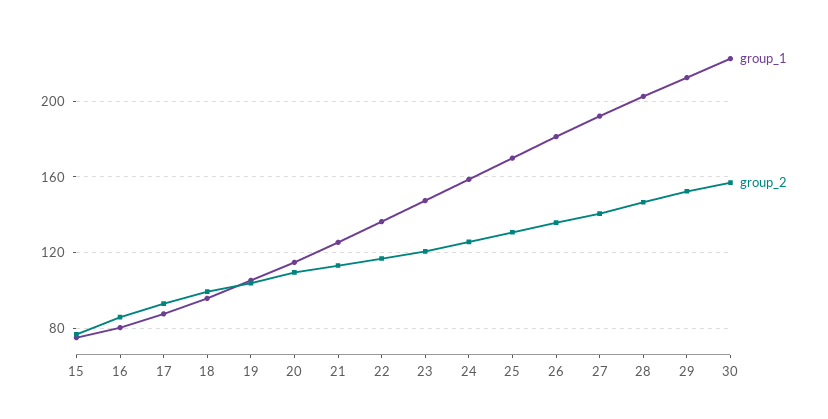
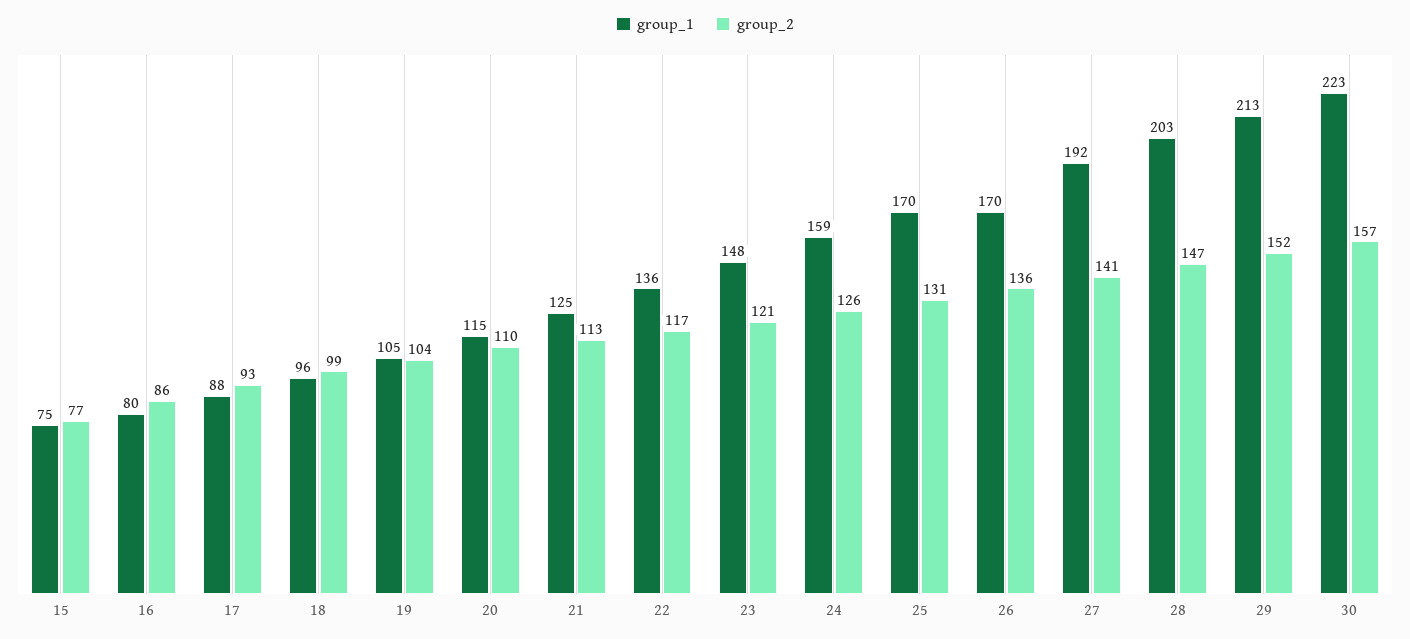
  {
    "group_1": {
      "15": 75,
      "16": 80,
      "17": 88,
      "18": 96,
      "19": 105,
      "20": 115,
      "21": 125,
      "22": 136,
      "23": 148,
      "24": 159,
      "25": 170,
-     "26": 180,
+     "26": 170,
      "27": 192,
      "28": 203,
      "29": 213,
      "30": 223
    },
    "group_2": {
      "15": 77,
      "16": 86,
      "17": 93,
      "18": 99,
      "19": 104,
      "20": 110,
      "21": 113,
      "22": 117,
      "23": 121,
      "24": 126,
      "25": 131,
      "26": 136,
      "27": 141,
      "28": 147,
      "29": 152,
      "30": 157
    }
  }

